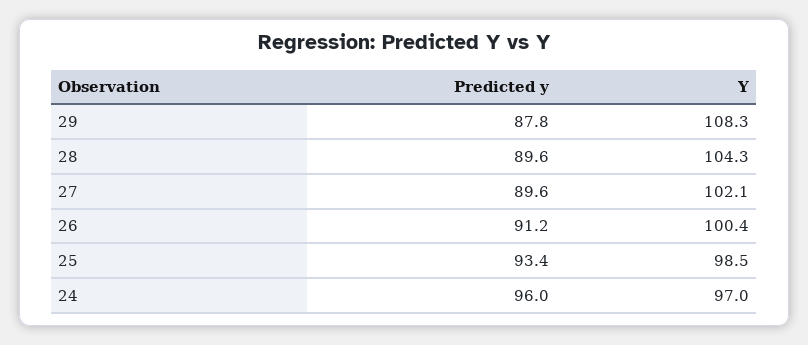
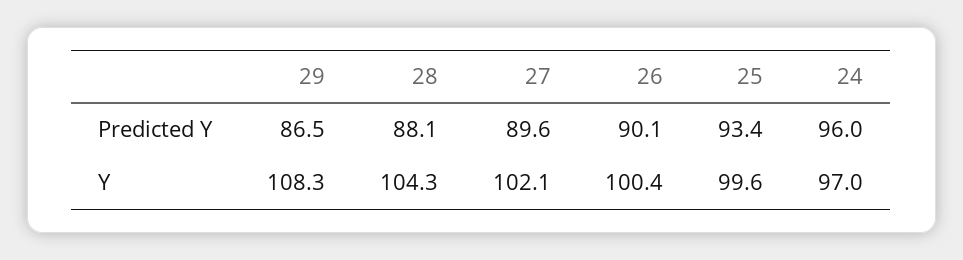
  {
    "Predicted y": {
-     "29": 87.8,
+     "29": 86.5,
-     "28": 89.6,
+     "28": 88.1,
      "27": 89.6,
-     "26": 91.2,
+     "26": 90.1,
      "25": 93.4,
      "24": 96
    },
    "Y": {
      "29": 108.3,
      "28": 104.3,
      "27": 102.1,
      "26": 100.4,
-     "25": 98.5,
+     "25": 99.6,
      "24": 97
    }
  }

